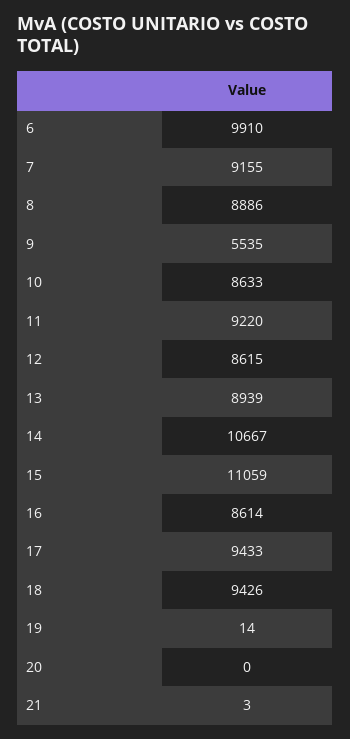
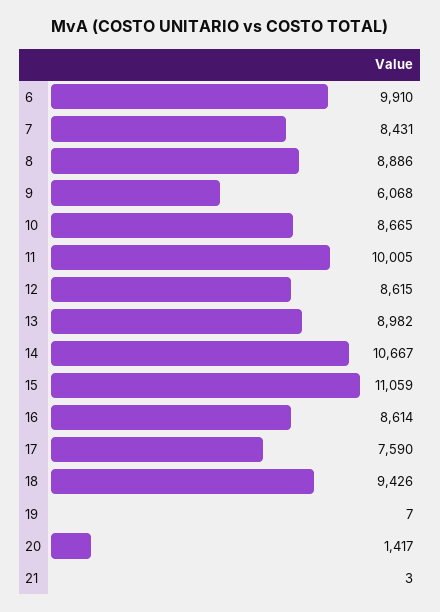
  {
    "6": 9910,
-   "7": 9155,
+   "7": 8431,
    "8": 8886,
-   "9": 5535,
+   "9": 6068,
-   "10": 8633,
+   "10": 8665,
-   "11": 9220,
+   "11": 10005,
    "12": 8615,
-   "13": 8939,
+   "13": 8982,
    "14": 10667,
    "15": 11059,
    "16": 8614,
-   "17": 9433,
+   "17": 7590,
    "18": 9426,
-   "19": 14,
+   "19": 7,
-   "20": 0,
+   "20": 1417,
    "21": 3
  }

